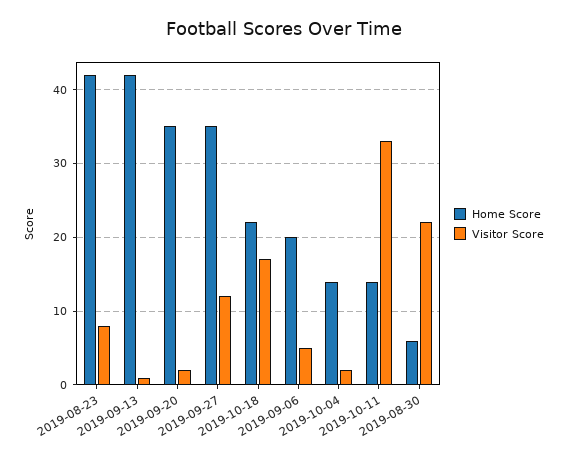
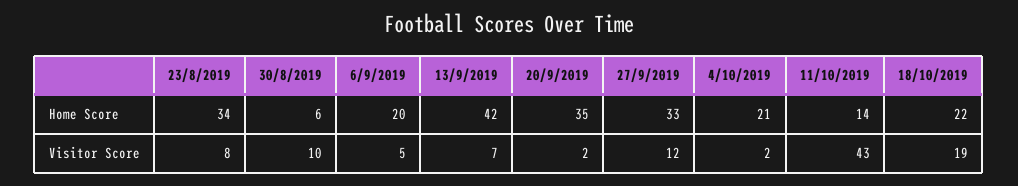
  {
    "Home Score": {
-     "2019-08-23": 42,
+     "2019-08-23": 34,
      "2019-09-13": 42,
      "2019-09-20": 35,
-     "2019-09-27": 35,
+     "2019-09-27": 33,
      "2019-10-18": 22,
      "2019-09-06": 20,
-     "2019-10-04": 14,
+     "2019-10-04": 21,
      "2019-10-11": 14,
      "2019-08-30": 6
    },
    "Visitor Score": {
      "2019-08-23": 8,
-     "2019-09-13": 1,
+     "2019-09-13": 7,
      "2019-09-20": 2,
      "2019-09-27": 12,
-     "2019-10-18": 17,
+     "2019-10-18": 19,
      "2019-09-06": 5,
      "2019-10-04": 2,
-     "2019-10-11": 33,
+     "2019-10-11": 43,
-     "2019-08-30": 22
+     "2019-08-30": 10
    }
  }

